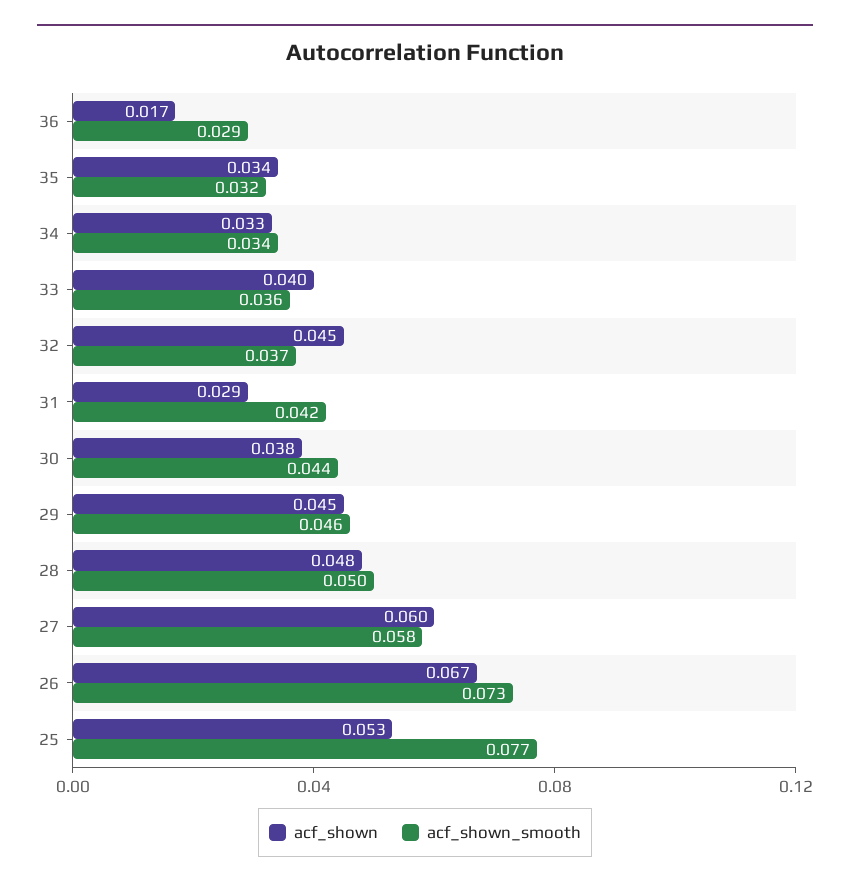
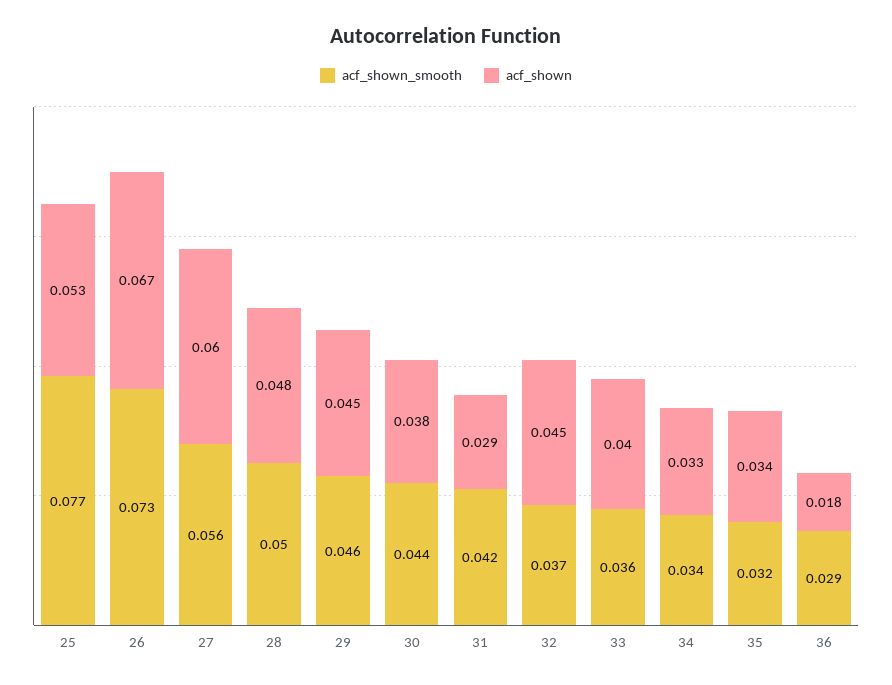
  {
    "acf_shown": {
-     "36": 0.017,
+     "36": 0.018,
      "35": 0.034,
      "34": 0.033,
      "33": 0.04,
      "32": 0.045,
      "31": 0.029,
      "30": 0.038,
      "29": 0.045,
      "28": 0.048,
      "27": 0.06,
      "26": 0.067,
      "25": 0.053
    },
    "acf_shown_smooth": {
      "36": 0.029,
      "35": 0.032,
      "34": 0.034,
      "33": 0.036,
      "32": 0.037,
      "31": 0.042,
      "30": 0.044,
      "29": 0.046,
      "28": 0.05,
-     "27": 0.058,
+     "27": 0.056,
      "26": 0.073,
      "25": 0.077
    }
  }

